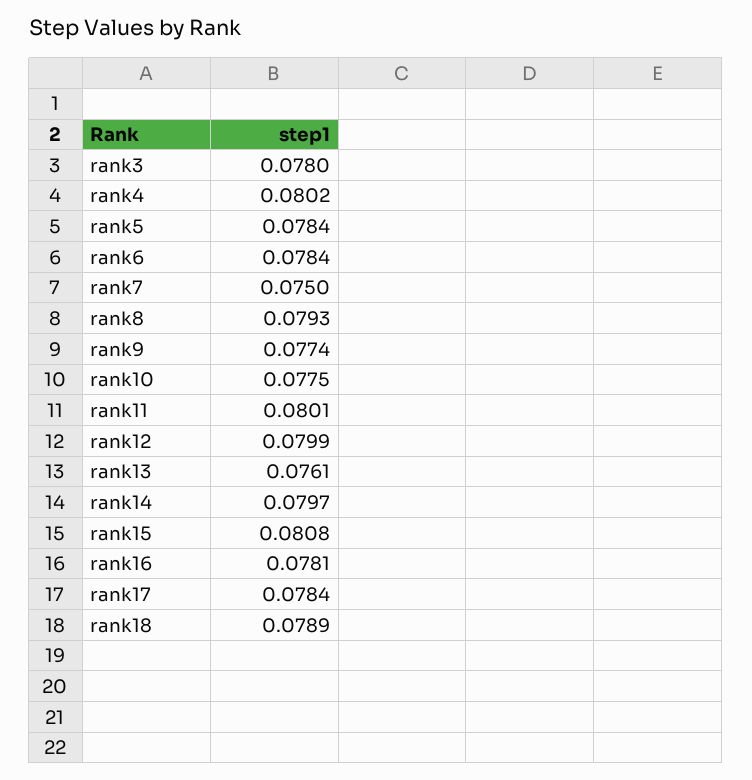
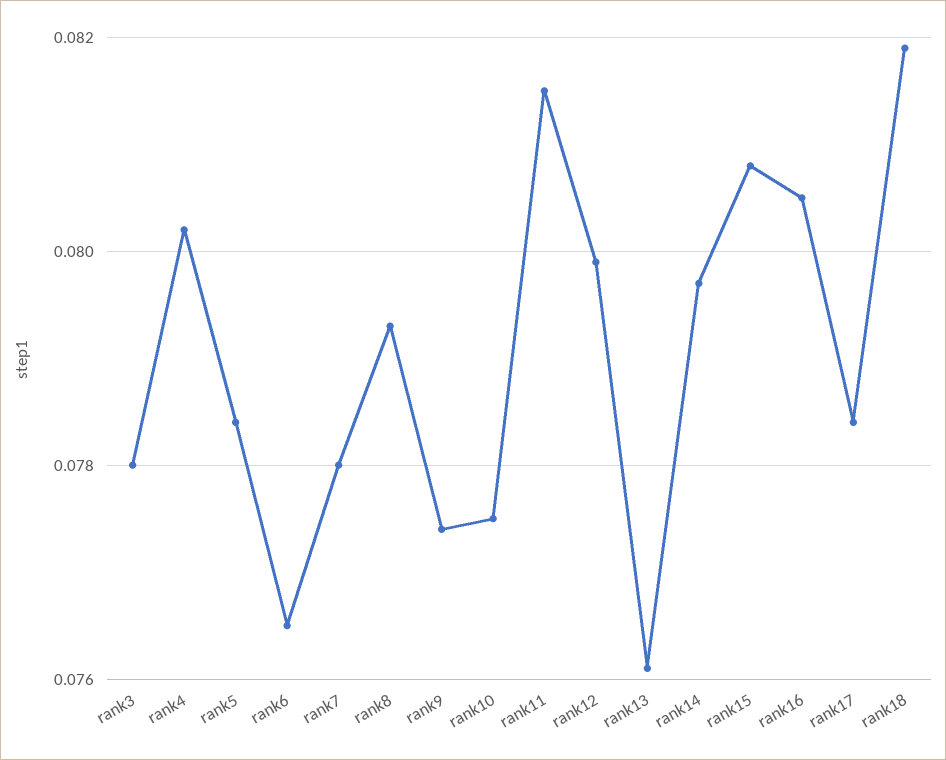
  {
    "rank3": 0.078,
    "rank4": 0.0802,
    "rank5": 0.0784,
-   "rank6": 0.0784,
+   "rank6": 0.0765,
-   "rank7": 0.075,
+   "rank7": 0.078,
    "rank8": 0.0793,
    "rank9": 0.0774,
    "rank10": 0.0775,
-   "rank11": 0.0801,
+   "rank11": 0.0815,
    "rank12": 0.0799,
    "rank13": 0.0761,
    "rank14": 0.0797,
    "rank15": 0.0808,
-   "rank16": 0.0781,
+   "rank16": 0.0805,
    "rank17": 0.0784,
-   "rank18": 0.0789
+   "rank18": 0.082
  }

